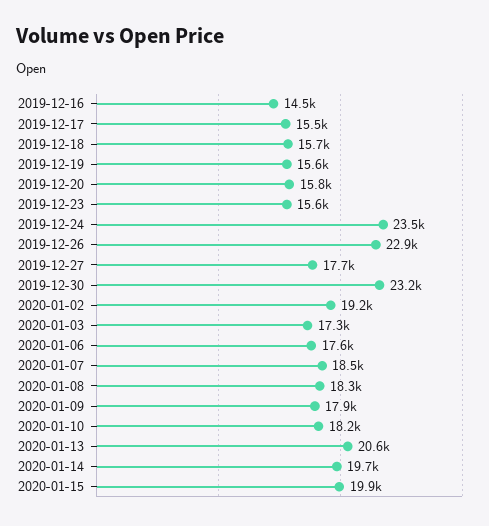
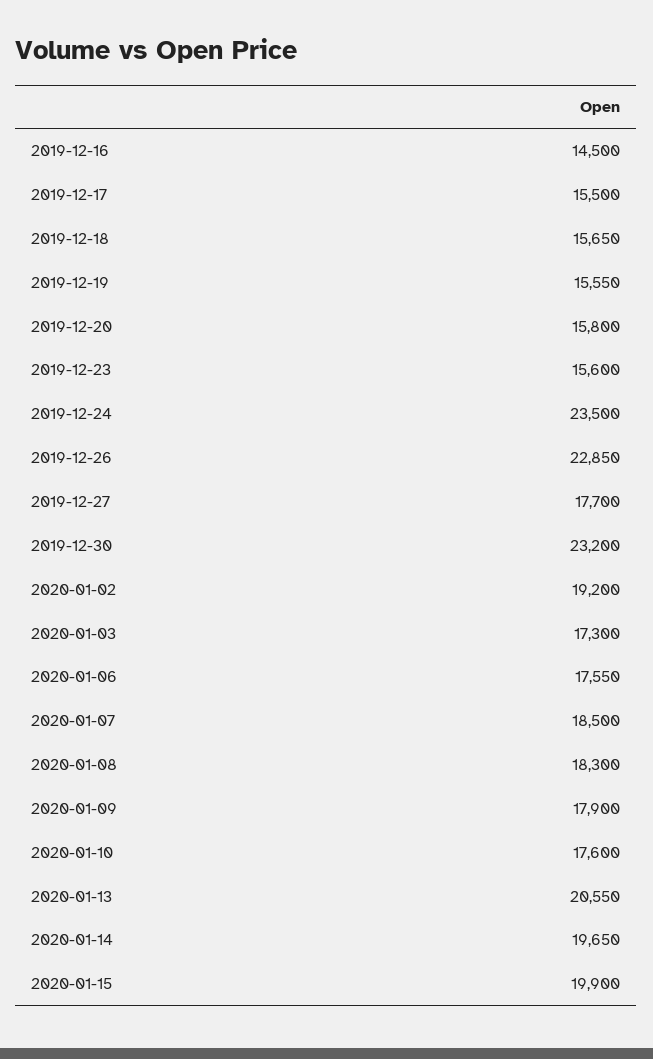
  {
    "2019-12-16": 14500,
    "2019-12-17": 15500,
    "2019-12-18": 15650,
    "2019-12-19": 15550,
    "2019-12-20": 15800,
    "2019-12-23": 15600,
    "2019-12-24": 23500,
    "2019-12-26": 22850,
    "2019-12-27": 17700,
    "2019-12-30": 23200,
    "2020-01-02": 19200,
    "2020-01-03": 17300,
    "2020-01-06": 17550,
    "2020-01-07": 18500,
    "2020-01-08": 18300,
    "2020-01-09": 17900,
-   "2020-01-10": 18200,
+   "2020-01-10": 17600,
    "2020-01-13": 20550,
    "2020-01-14": 19650,
    "2020-01-15": 19900
  }

